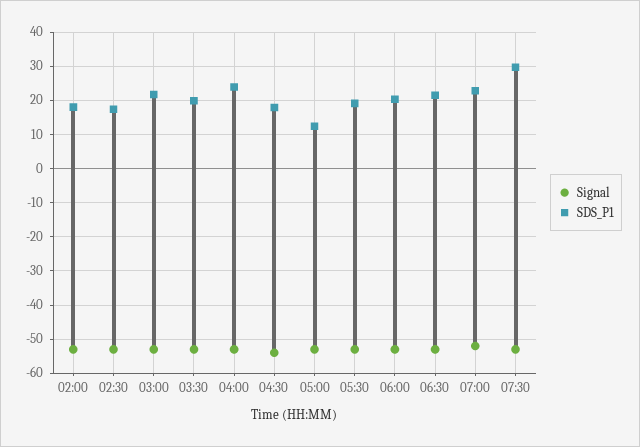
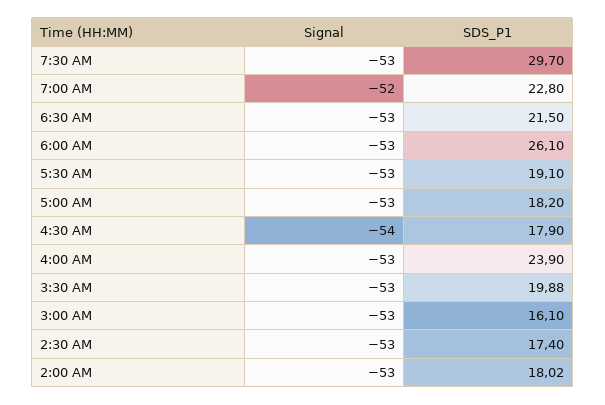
  {
    "Signal": {
      "02:00": -53,
      "02:30": -53,
      "03:00": -53,
      "03:30": -53,
      "04:00": -53,
      "04:30": -54,
      "05:00": -53,
      "05:30": -53,
      "06:00": -53,
      "06:30": -53,
      "07:00": -52,
      "07:30": -53
    },
    "SDS_P1": {
      "02:00": 18.02,
      "02:30": 17.4,
-     "03:00": 22,
+     "03:00": 16.1,
      "03:30": 19.88,
      "04:00": 23.9,
      "04:30": 17.9,
-     "05:00": 12,
+     "05:00": 18.2,
      "05:30": 19.1,
-     "06:00": 20,
+     "06:00": 26.1,
      "06:30": 21.5,
      "07:00": 22.8,
      "07:30": 29.7
    }
  }

